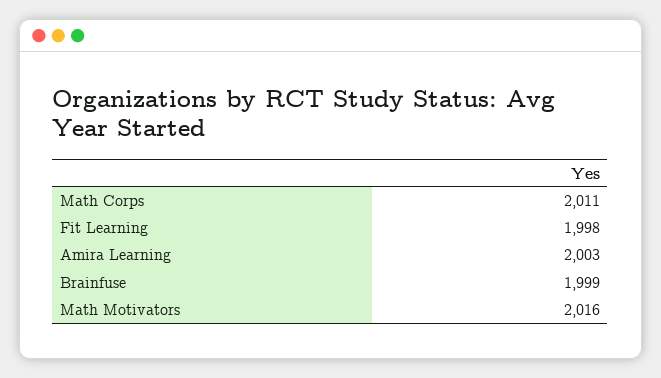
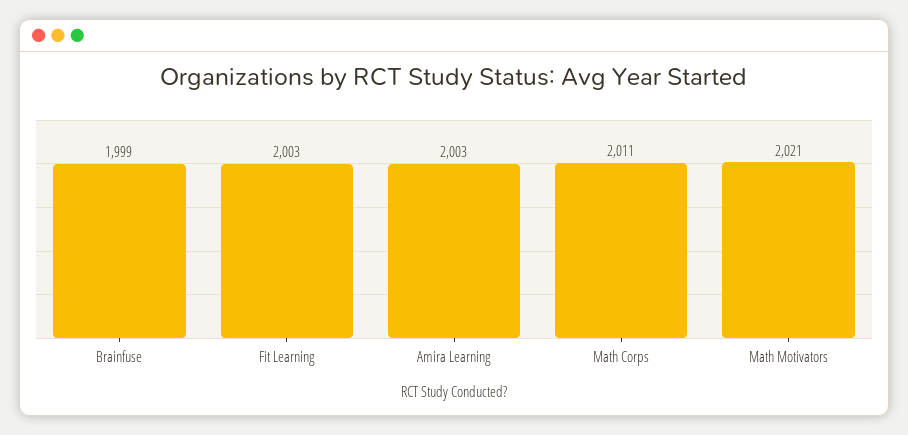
  {
    "Math Corps": 2011,
-   "Fit Learning": 1998,
+   "Fit Learning": 2003,
    "Amira Learning": 2003,
    "Brainfuse": 1999,
-   "Math Motivators": 2016
+   "Math Motivators": 2021
  }

